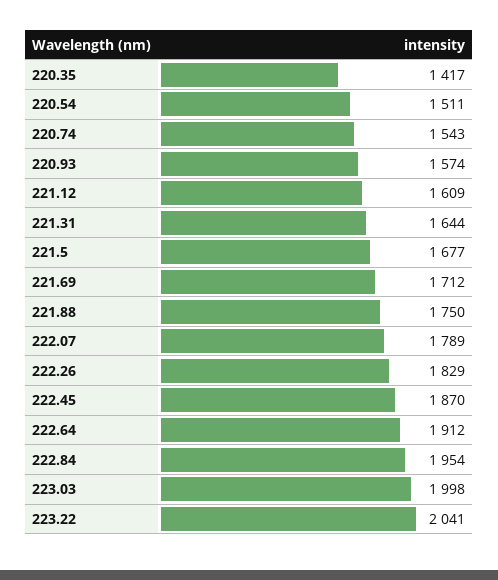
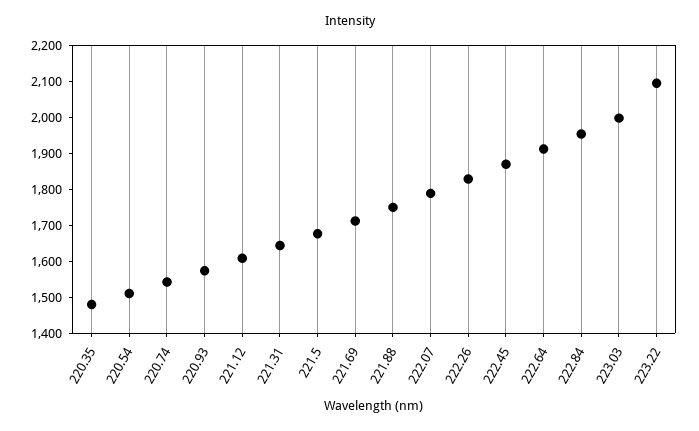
  {
-   "220.35": 1417,
+   "220.35": 1475,
    "220.54": 1511,
    "220.74": 1543,
    "220.93": 1574,
    "221.12": 1609,
    "221.31": 1644,
    "221.5": 1677,
    "221.69": 1712,
    "221.88": 1750,
    "222.07": 1789,
    "222.26": 1829,
    "222.45": 1870,
    "222.64": 1912,
    "222.84": 1954,
    "223.03": 1998,
-   "223.22": 2041
+   "223.22": 2100
  }

